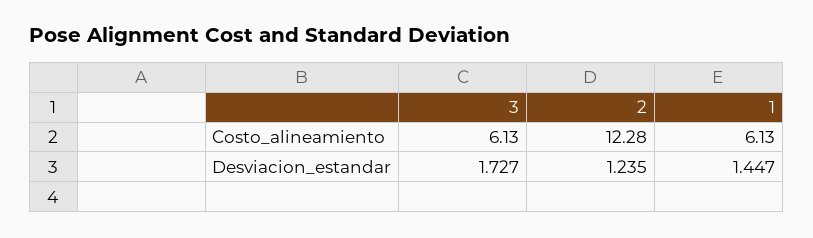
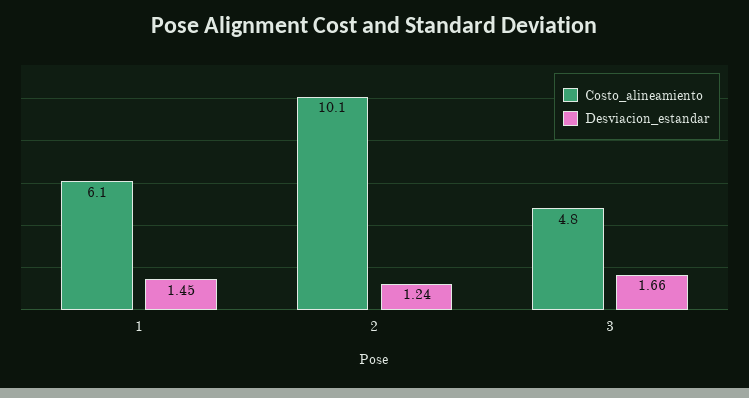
  {
    "Costo_alineamiento": {
-     "3": 6.13,
+     "3": 4.8,
-     "2": 12.28,
+     "2": 10.1,
      "1": 6.13
    },
    "Desviacion_estandar": {
-     "3": 1.727,
+     "3": 1.66,
      "2": 1.235,
      "1": 1.447
    }
  }

